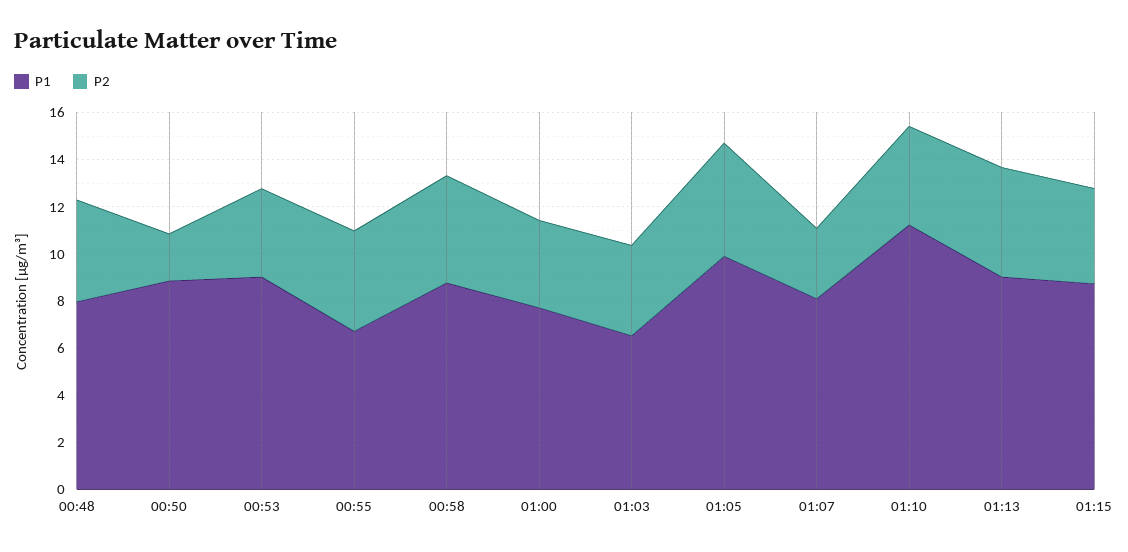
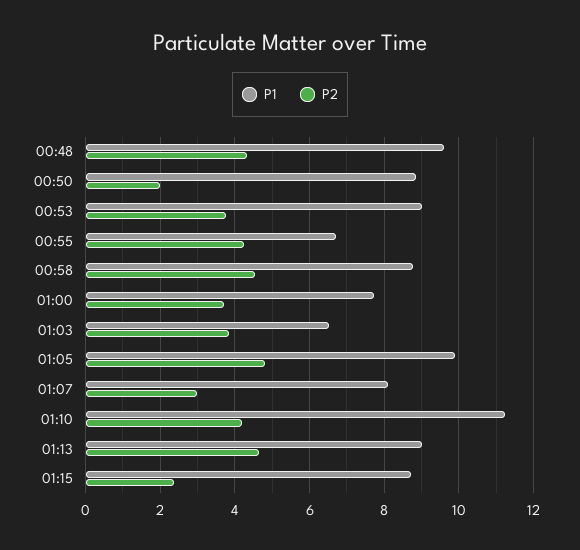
  {
    "P1": {
-     "00:48": 8,
+     "00:48": 9.6,
      "00:50": 8.8,
      "00:53": 9,
      "00:55": 6.8,
      "00:58": 8.8,
      "01:00": 7.8,
      "01:03": 6.6,
      "01:05": 10,
      "01:07": 8.2,
      "01:10": 11.2,
      "01:13": 9,
      "01:15": 8.8
    },
    "P2": {
      "00:48": 4.4,
      "00:50": 2,
      "00:53": 3.8,
      "00:55": 4.2,
      "00:58": 4.6,
      "01:00": 3.8,
      "01:03": 3.8,
      "01:05": 4.8,
      "01:07": 3,
      "01:10": 4.2,
      "01:13": 4.6,
-     "01:15": 4
+     "01:15": 2.4
    }
  }

